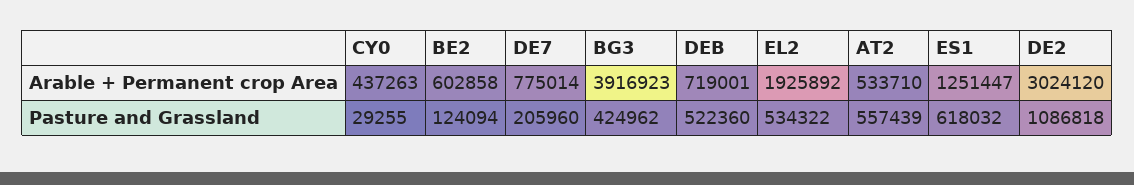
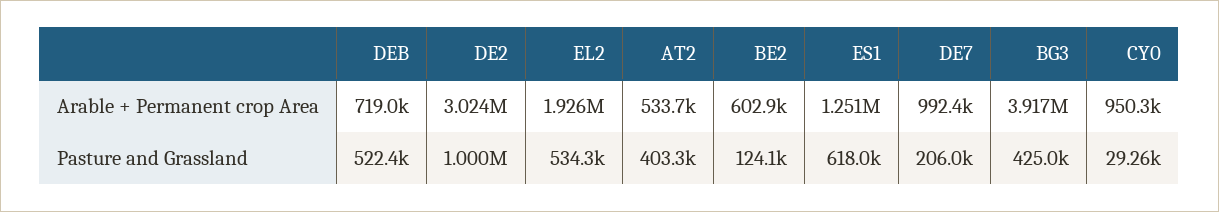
  {
    "CY0": {
-     "Arable + Permanent crop Area": 437263,
+     "Arable + Permanent crop Area": 950300,
      "Pasture and Grassland": 29255
    },
    "BE2": {
      "Arable + Permanent crop Area": 602858,
      "Pasture and Grassland": 124094
    },
    "DE7": {
-     "Arable + Permanent crop Area": 775014,
+     "Arable + Permanent crop Area": 992400,
      "Pasture and Grassland": 205960
    },
    "BG3": {
      "Arable + Permanent crop Area": 3916923,
      "Pasture and Grassland": 424962
    },
    "DEB": {
      "Arable + Permanent crop Area": 719001,
      "Pasture and Grassland": 522360
    },
    "EL2": {
      "Arable + Permanent crop Area": 1925892,
      "Pasture and Grassland": 534322
    },
    "AT2": {
      "Arable + Permanent crop Area": 533710,
-     "Pasture and Grassland": 557439
+     "Pasture and Grassland": 403300
    },
    "ES1": {
      "Arable + Permanent crop Area": 1251447,
      "Pasture and Grassland": 618032
    },
    "DE2": {
      "Arable + Permanent crop Area": 3024120,
-     "Pasture and Grassland": 1086818
+     "Pasture and Grassland": 1000000
    }
  }

